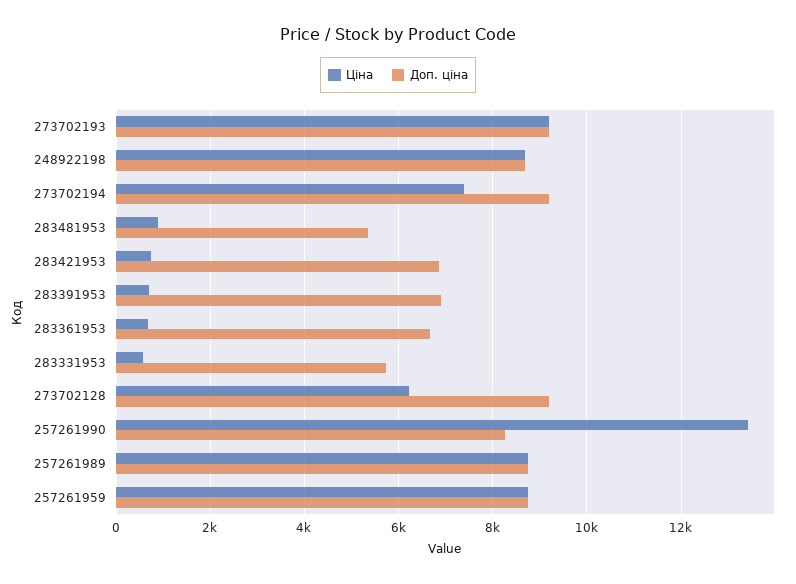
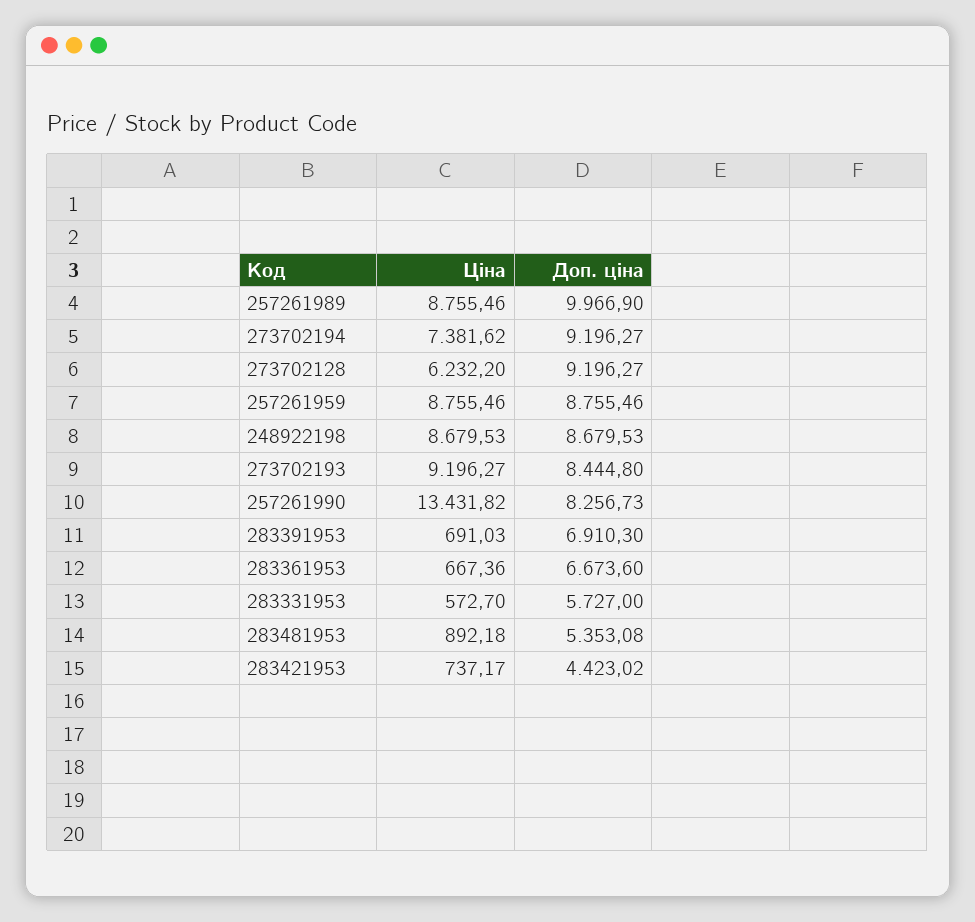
  {
    "Ціна": {
      "273702193": 9196.27,
      "248922198": 8679.53,
      "273702194": 7381.62,
      "283481953": 892.18,
      "283421953": 737.17,
      "283391953": 691.03,
      "283361953": 667.36,
      "283331953": 572.7,
      "273702128": 6232.2,
      "257261990": 13431.82,
      "257261989": 8755.46,
      "257261959": 8755.46
    },
    "Доп. ціна": {
-     "273702193": 9200,
+     "273702193": 8444.8,
      "248922198": 8679.53,
      "273702194": 9196.27,
      "283481953": 5353.08,
-     "283421953": 6800,
+     "283421953": 4423.02,
      "283391953": 6910.3,
      "283361953": 6673.6,
      "283331953": 5727,
      "273702128": 9196.27,
      "257261990": 8256.73,
-     "257261989": 8800,
+     "257261989": 9966.9,
      "257261959": 8755.46
    }
  }

